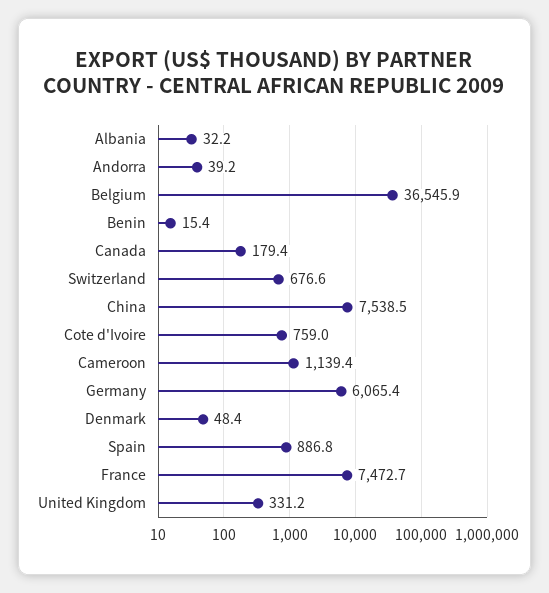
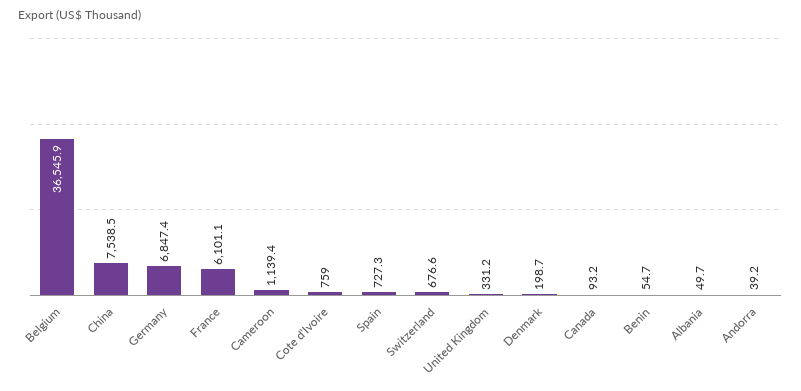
  {
-   "Albania": 32.2,
+   "Albania": 49.7,
    "Andorra": 39.2,
    "Belgium": 36545.9,
-   "Benin": 15.4,
+   "Benin": 54.7,
-   "Canada": 179.4,
+   "Canada": 93.2,
    "Switzerland": 676.6,
    "China": 7538.5,
    "Cote d'Ivoire": 759,
    "Cameroon": 1139.4,
-   "Germany": 6065.4,
+   "Germany": 6847.4,
-   "Denmark": 48.4,
+   "Denmark": 198.7,
-   "Spain": 886.8,
+   "Spain": 727.3,
-   "France": 7472.7,
+   "France": 6101.1,
    "United Kingdom": 331.2
  }

